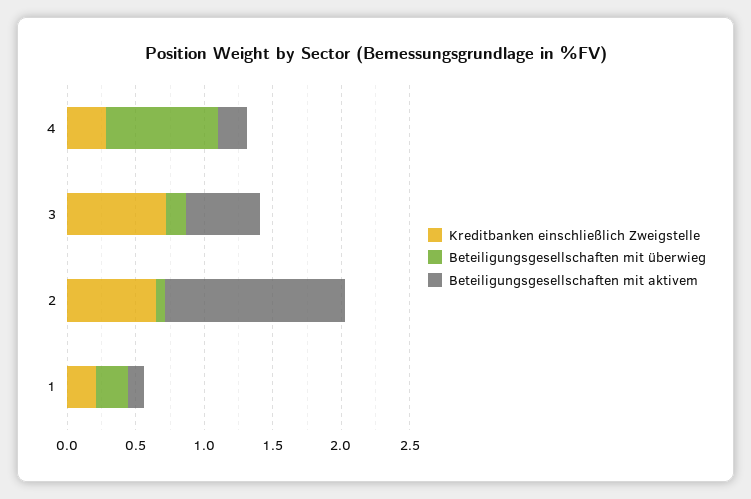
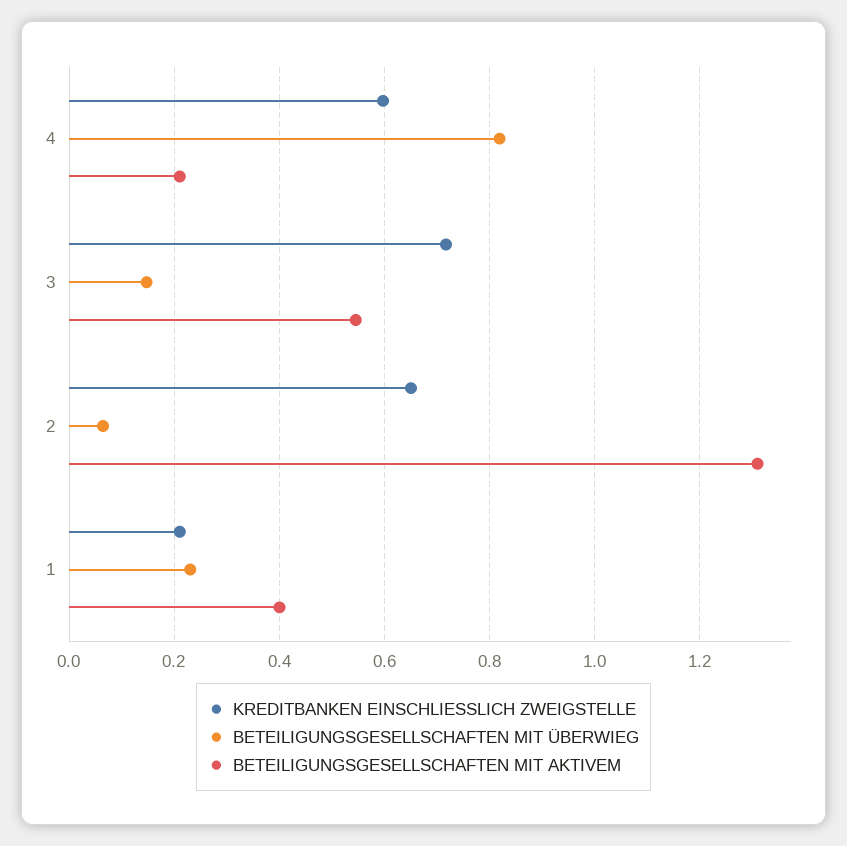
  {
    "Kreditbanken einschließlich Zweigstelle": {
-     "4": 0.3,
+     "4": 0.6,
      "3": 0.72,
      "2": 0.66,
      "1": 0.22
    },
    "Beteiligungsgesellschaften mit überwieg": {
      "4": 0.82,
      "3": 0.14,
      "2": 0.06,
      "1": 0.24
    },
    "Beteiligungsgesellschaften mit aktivem": {
      "4": 0.22,
      "3": 0.54,
      "2": 1.32,
-     "1": 0.1
+     "1": 0.4
    }
  }

